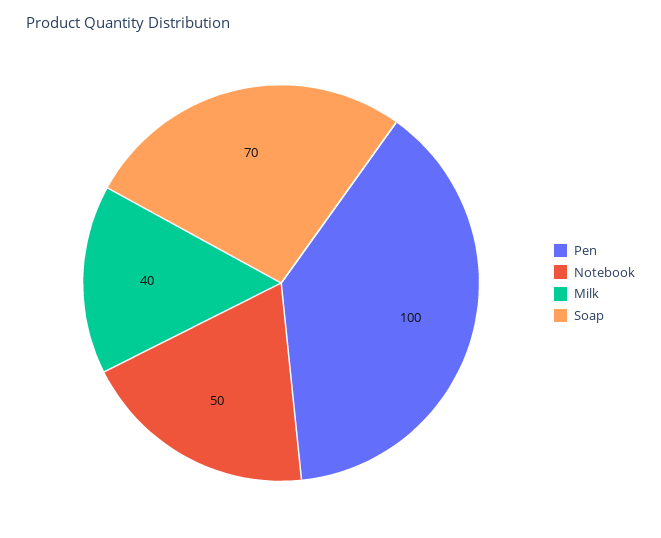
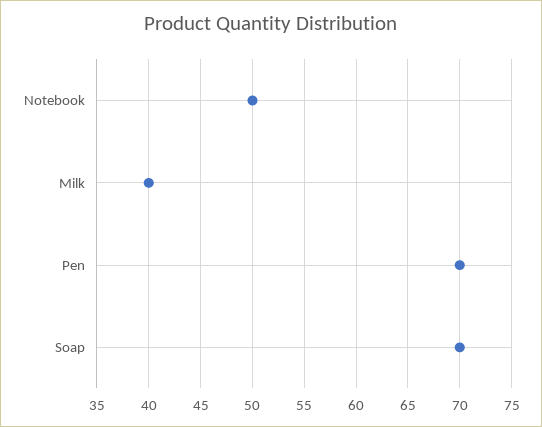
  {
-   "Pen": 100,
+   "Pen": 70,
    "Notebook": 50,
    "Milk": 40,
    "Soap": 70
  }

